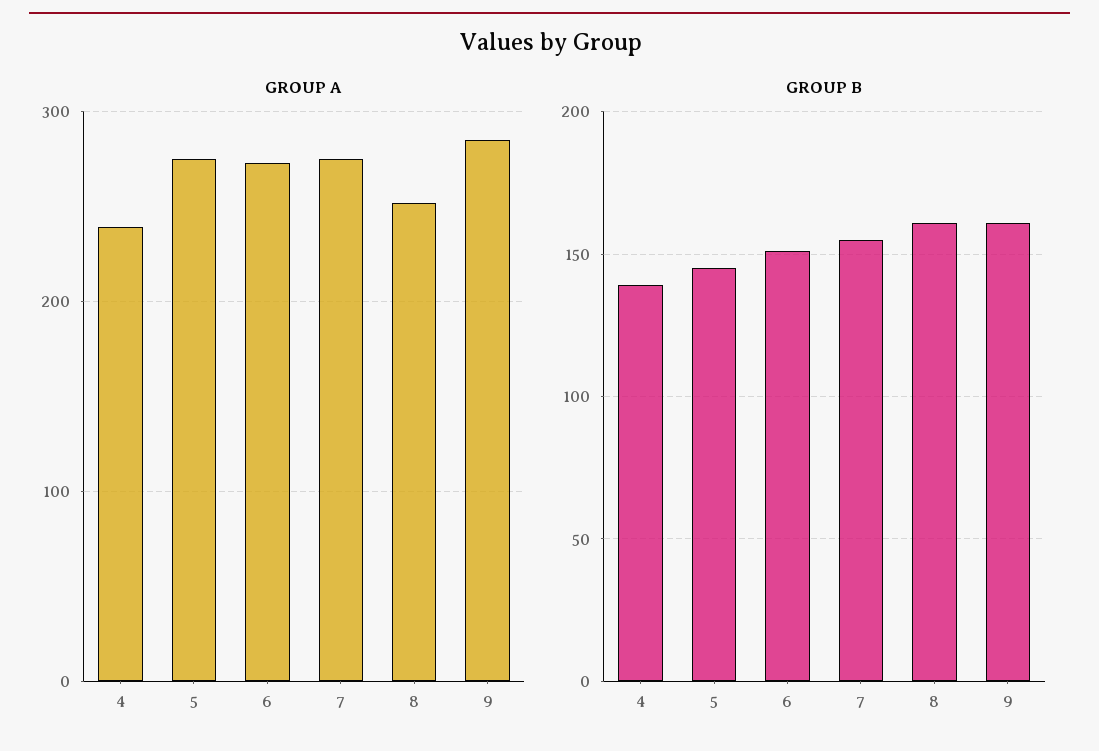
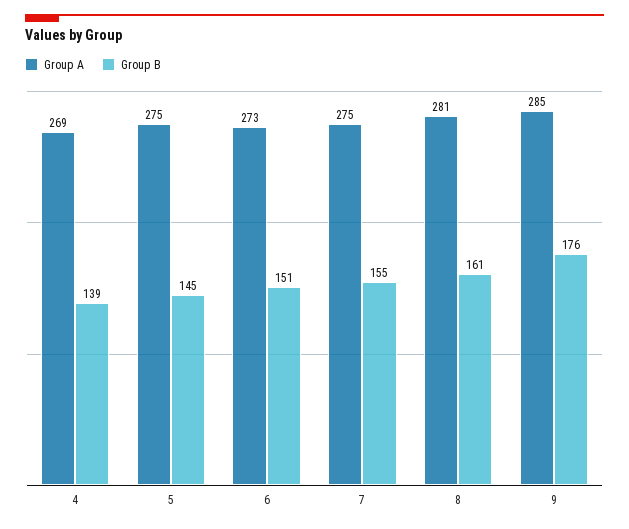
  {
    "GROUP A": {
-     "4": 240,
+     "4": 269,
      "5": 275,
      "6": 273,
      "7": 275,
-     "8": 250,
+     "8": 281,
      "9": 285
    },
    "GROUP B": {
      "4": 139,
      "5": 145,
      "6": 151,
      "7": 155,
      "8": 161,
-     "9": 160
+     "9": 176
    }
  }

